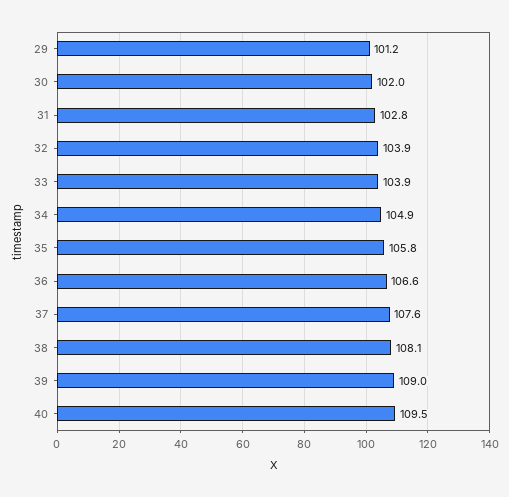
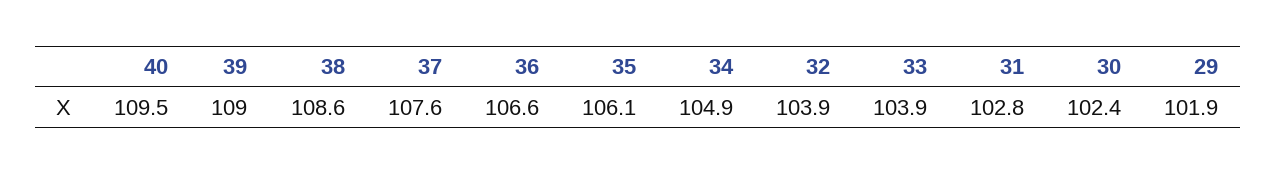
  {
-   "29": 101.2,
+   "29": 101.9,
-   "30": 102,
+   "30": 102.4,
    "31": 102.8,
    "32": 103.9,
    "33": 103.9,
    "34": 104.9,
-   "35": 105.8,
+   "35": 106.1,
    "36": 106.6,
    "37": 107.6,
-   "38": 108.1,
+   "38": 108.6,
    "39": 109,
    "40": 109.5
  }

